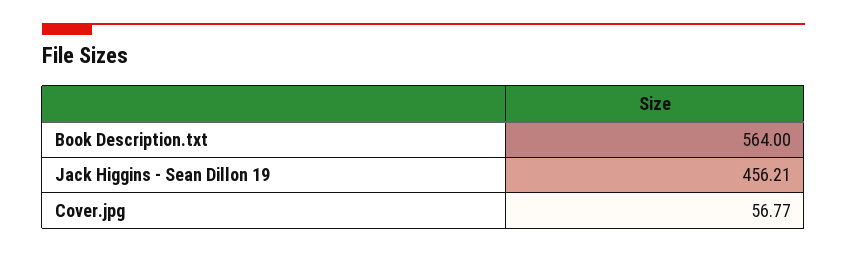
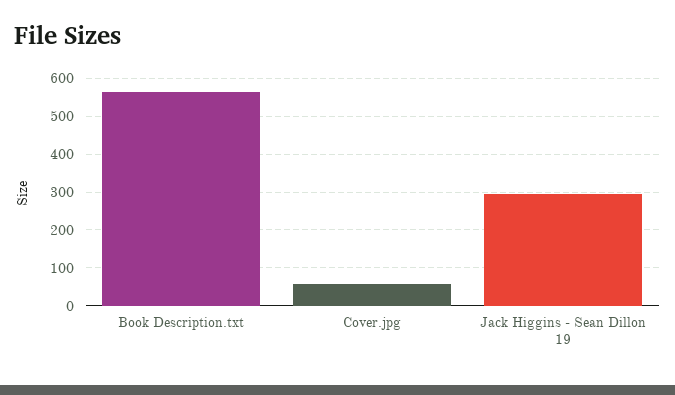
  {
    "Book Description.txt": 564,
-   "Jack Higgins - Sean Dillon 19": 456.21,
+   "Jack Higgins - Sean Dillon 19": 300,
    "Cover.jpg": 56.77
  }

